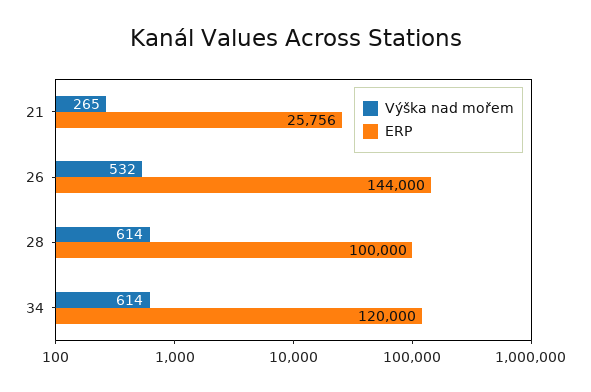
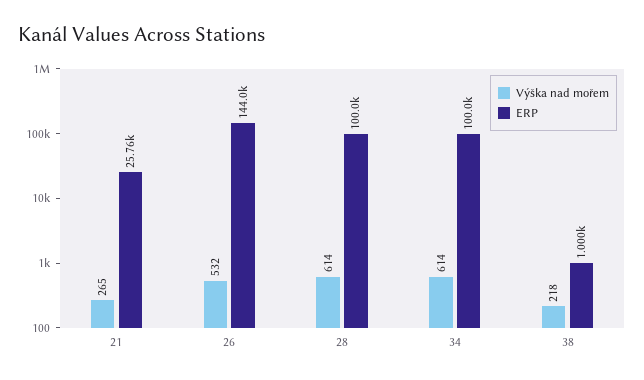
  {
    "Výška nad mořem": {
      "21": 265,
      "26": 532,
      "28": 614,
-     "34": 614
+     "34": 614,
+     "38": 218
    },
    "ERP": {
      "21": 25756,
      "26": 144000,
      "28": 100000,
-     "34": 120000
+     "34": 100000,
+     "38": 1000
    }
  }

